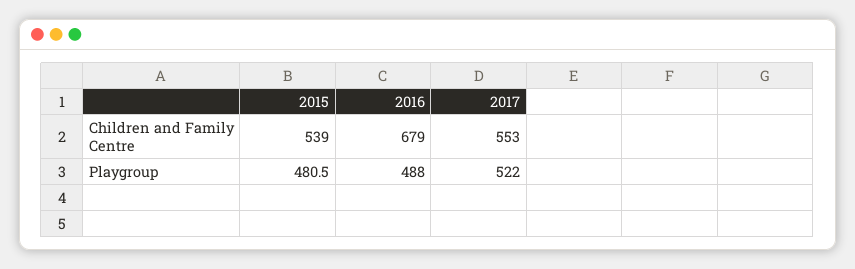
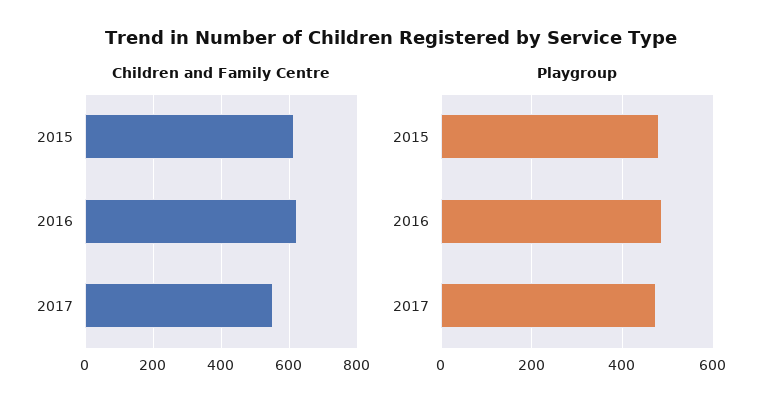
  {
    "Children and Family Centre": {
-     "2015": 539,
+     "2015": 620,
-     "2016": 679,
+     "2016": 620,
      "2017": 553
    },
    "Playgroup": {
      "2015": 480.5,
      "2016": 488,
-     "2017": 522
+     "2017": 480
    }
  }

